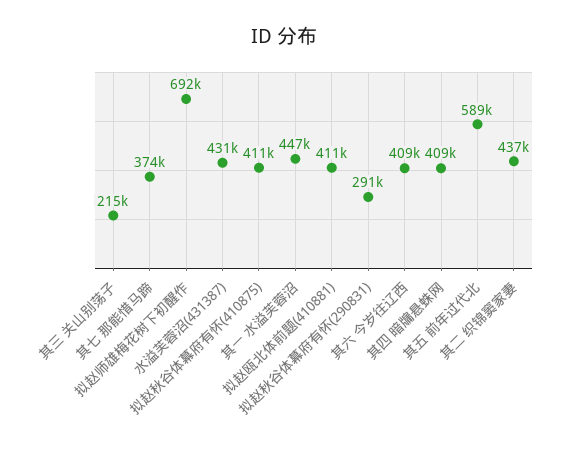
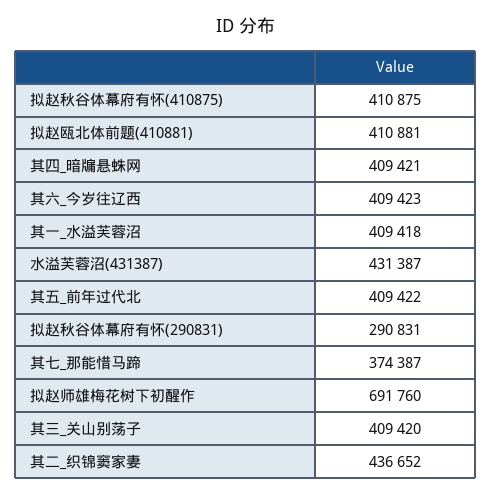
  {
-   "其三 关山别荡子": 215000,
+   "其三 关山别荡子": 409420,
    "其七 那能惜马蹄": 374387,
    "拟赵师雄梅花树下初醒作": 691760,
    "水溢芙蓉沼(431387)": 431387,
    "拟赵秋谷体幕府有怀(410875)": 410875,
-   "其一 水溢芙蓉沼": 447000,
+   "其一 水溢芙蓉沼": 409418,
    "拟赵瓯北体前题(410881)": 410881,
    "拟赵秋谷体幕府有怀(290831)": 290831,
    "其六 今岁往辽西": 409423,
    "其四 暗牖悬蛛网": 409421,
-   "其五 前年过代北": 589000,
+   "其五 前年过代北": 409422,
    "其二 织锦窦家妻": 436652
  }

